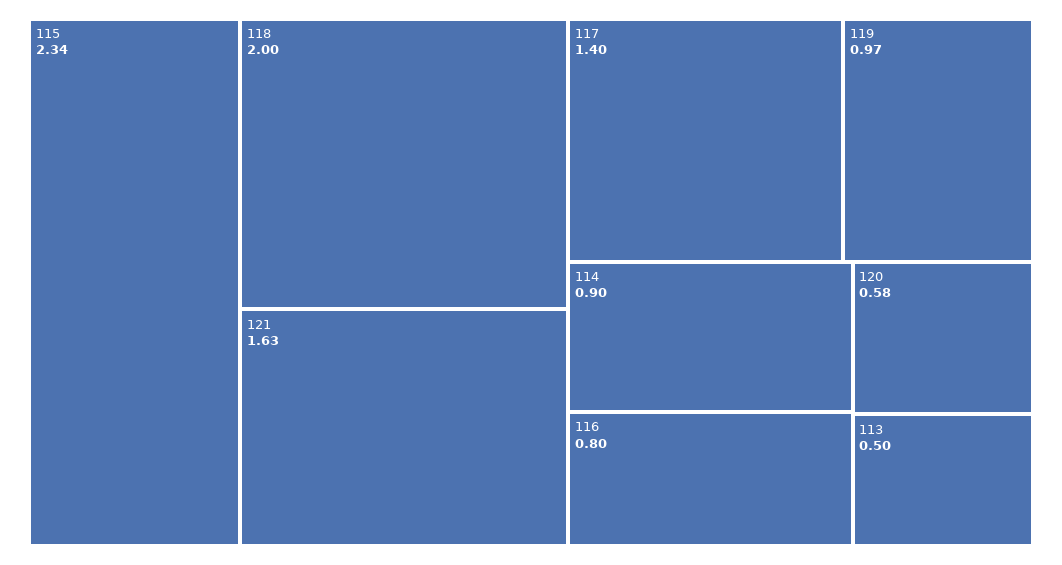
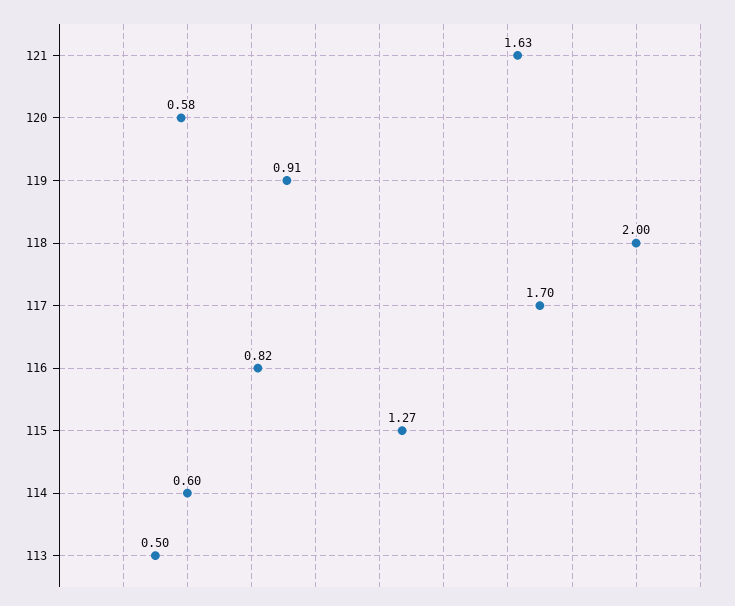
  {
-   "115": 2.34,
+   "115": 1.27,
    "118": 2,
    "121": 1.63,
-   "117": 1.4,
+   "117": 1.7,
-   "119": 0.97,
+   "119": 0.91,
-   "114": 0.9,
+   "114": 0.6,
-   "116": 0.8,
+   "116": 0.82,
    "120": 0.58,
    "113": 0.5
  }

